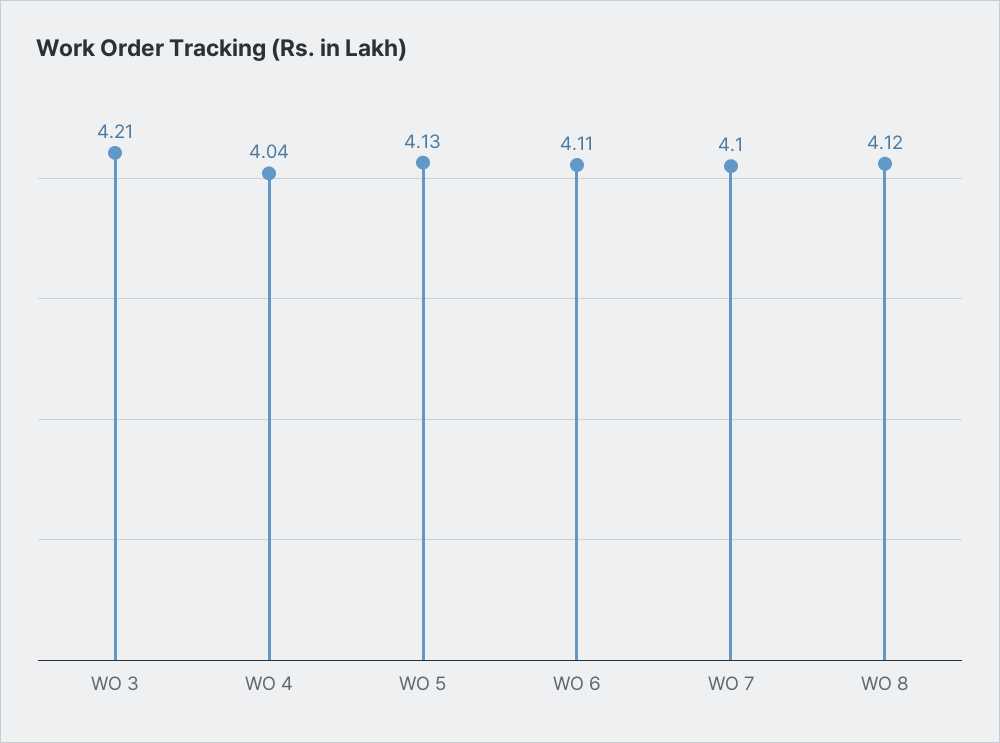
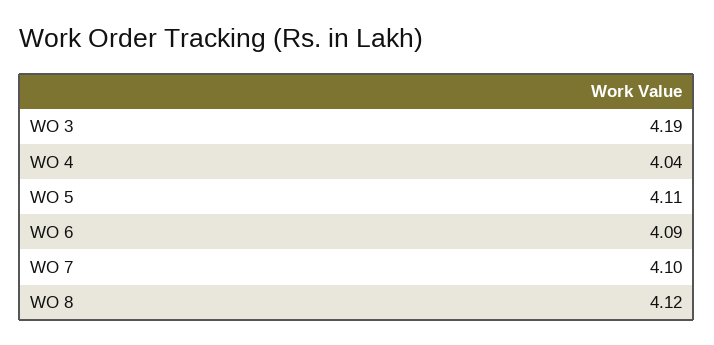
  {
-   "WO 3": 4.21,
+   "WO 3": 4.19,
    "WO 4": 4.04,
-   "WO 5": 4.13,
+   "WO 5": 4.11,
-   "WO 6": 4.11,
+   "WO 6": 4.09,
    "WO 7": 4.1,
    "WO 8": 4.12
  }

